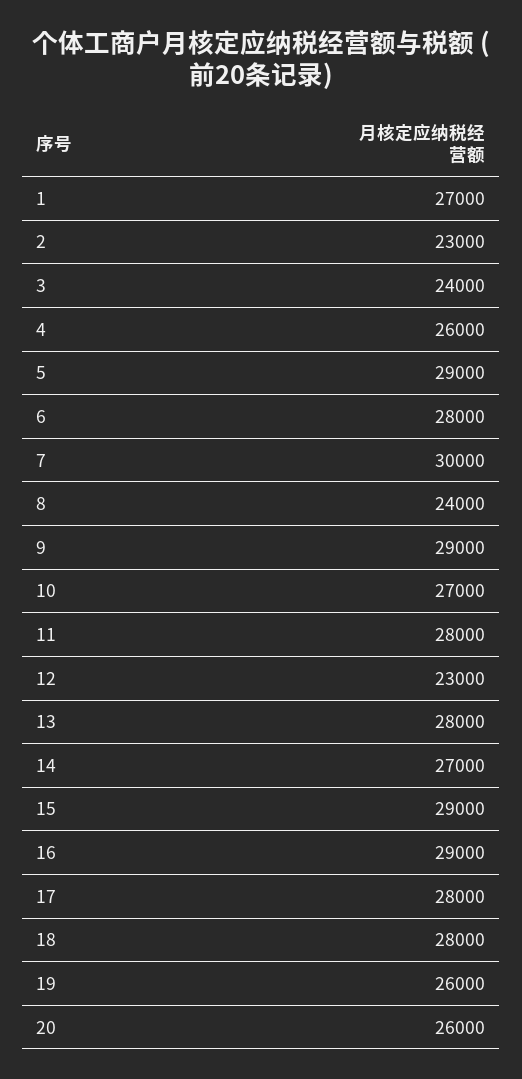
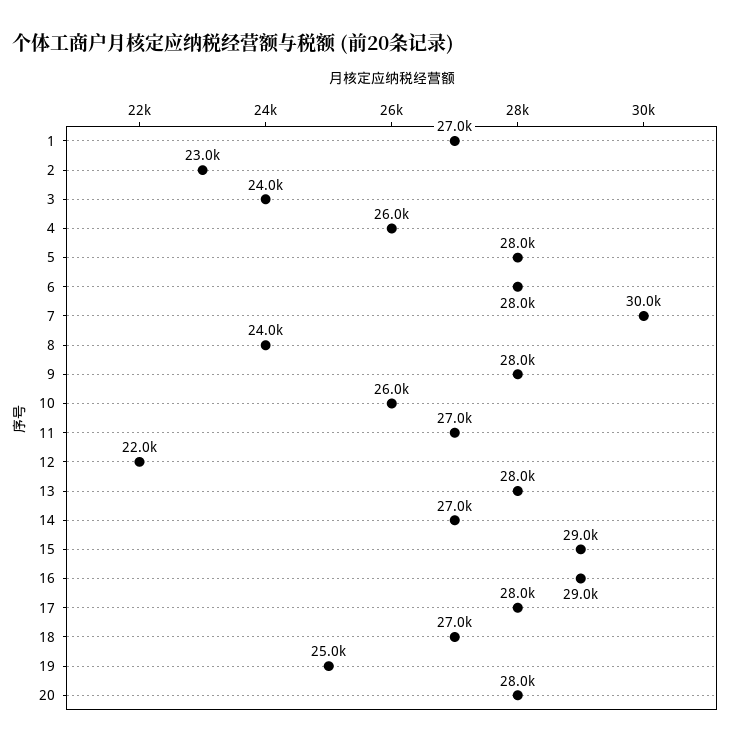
  {
    "1": 27000,
    "2": 23000,
    "3": 24000,
    "4": 26000,
-   "5": 29000,
+   "5": 28000,
    "6": 28000,
    "7": 30000,
    "8": 24000,
-   "9": 29000,
+   "9": 28000,
-   "10": 27000,
+   "10": 26000,
-   "11": 28000,
+   "11": 27000,
-   "12": 23000,
+   "12": 22000,
    "13": 28000,
    "14": 27000,
    "15": 29000,
    "16": 29000,
    "17": 28000,
-   "18": 28000,
+   "18": 27000,
-   "19": 26000,
+   "19": 25000,
-   "20": 26000
+   "20": 28000
  }

